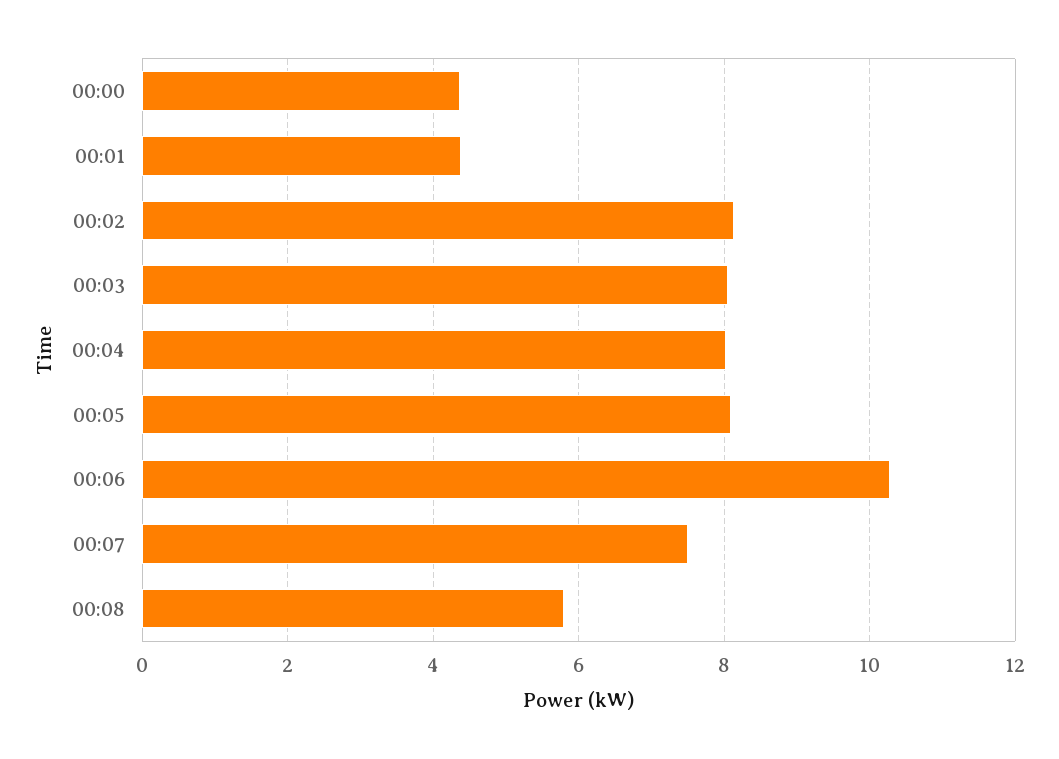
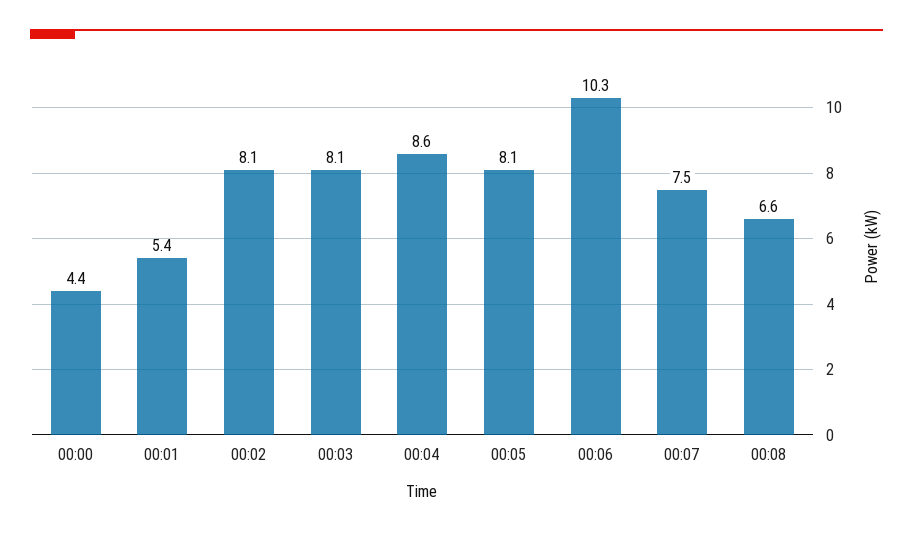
  {
    "00:00": 4.4,
-   "00:01": 4.4,
+   "00:01": 5.4,
    "00:02": 8.1,
    "00:03": 8.1,
-   "00:04": 8,
+   "00:04": 8.6,
    "00:05": 8.1,
    "00:06": 10.3,
    "00:07": 7.5,
-   "00:08": 5.8
+   "00:08": 6.6
  }

